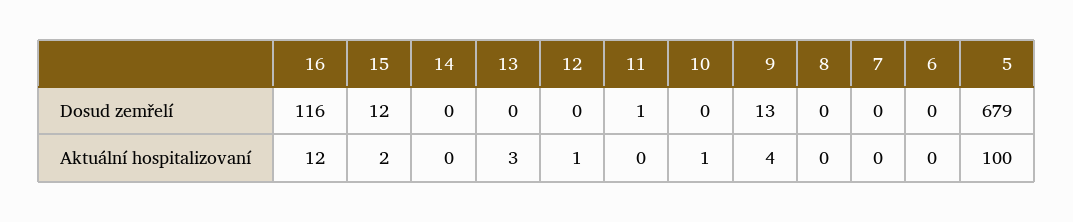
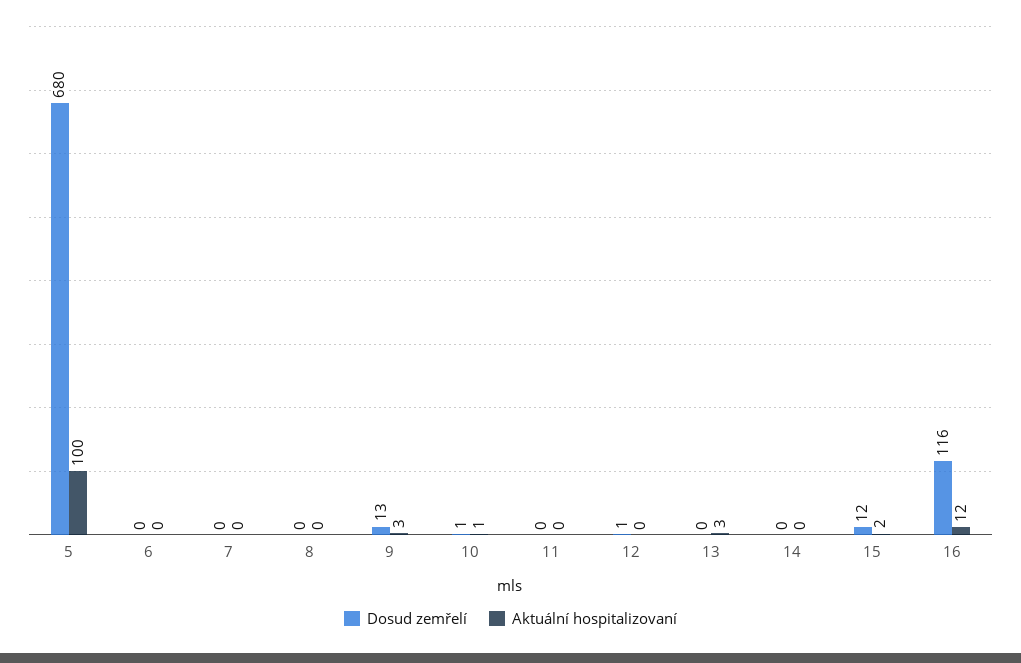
  {
    "Dosud zemřelí": {
      "16": 116,
      "15": 12,
      "14": 0,
      "13": 0,
-     "12": 0,
+     "12": 1,
-     "11": 1,
+     "11": 0,
-     "10": 0,
+     "10": 1,
      "9": 13,
      "8": 0,
      "7": 0,
      "6": 0,
-     "5": 679
+     "5": 680
    },
    "Aktuální hospitalizovaní": {
      "16": 12,
      "15": 2,
      "14": 0,
      "13": 3,
-     "12": 1,
+     "12": 0,
      "11": 0,
      "10": 1,
-     "9": 4,
+     "9": 3,
      "8": 0,
      "7": 0,
      "6": 0,
      "5": 100
    }
  }

